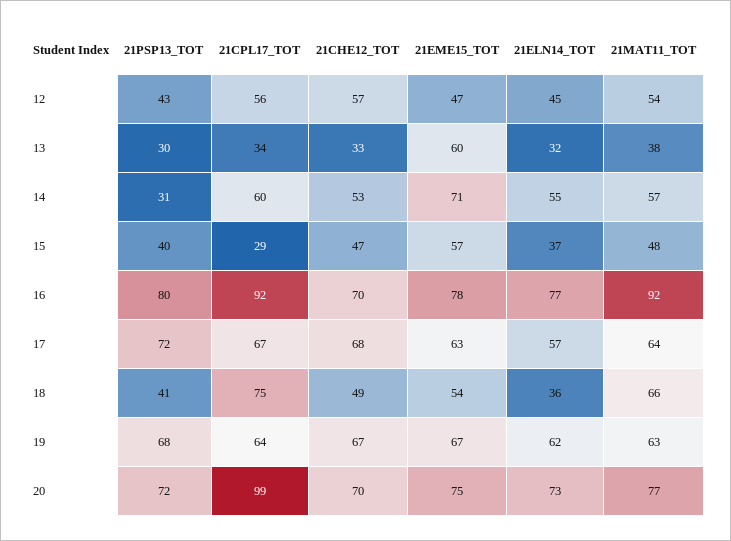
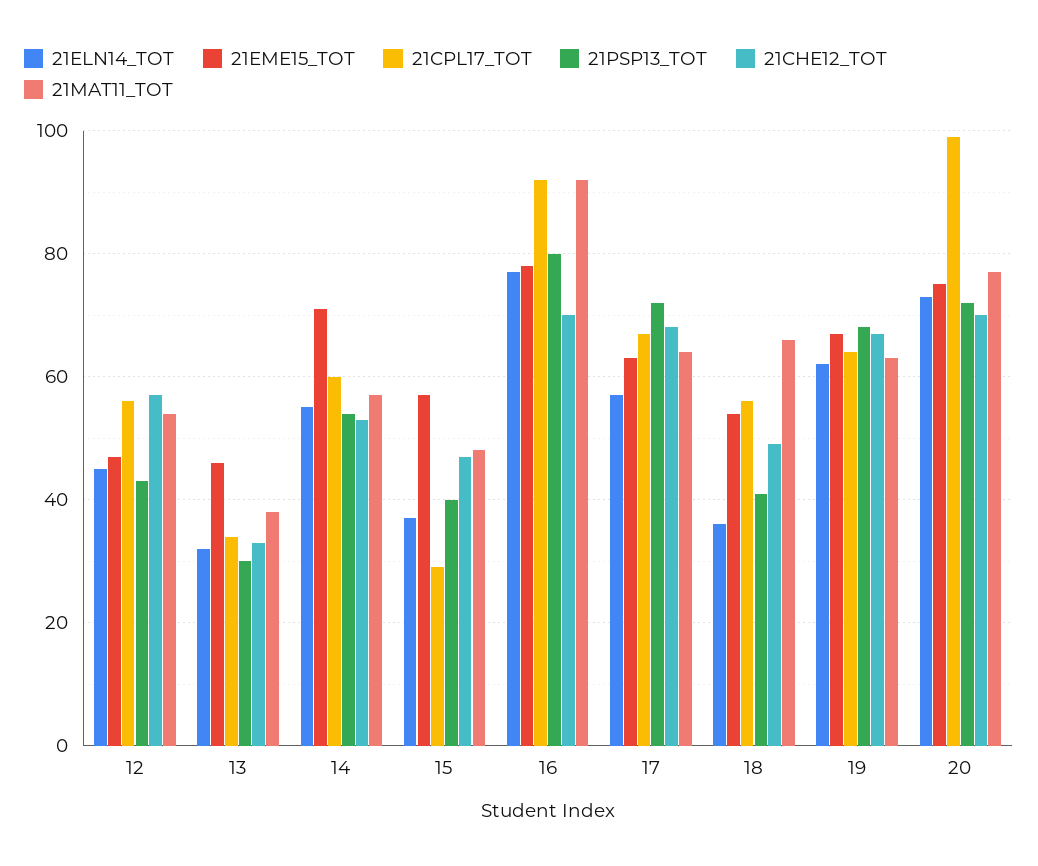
  {
    "21PSP13_TOT": {
      "12": 43,
      "13": 30,
-     "14": 31,
+     "14": 55,
      "15": 40,
      "16": 80,
      "17": 72,
      "18": 41,
      "19": 68,
      "20": 72
    },
    "21CPL17_TOT": {
      "12": 56,
      "13": 34,
      "14": 60,
      "15": 29,
      "16": 92,
      "17": 67,
-     "18": 75,
+     "18": 55,
      "19": 64,
      "20": 99
    },
    "21CHE12_TOT": {
      "12": 57,
      "13": 33,
      "14": 53,
      "15": 47,
      "16": 70,
      "17": 68,
      "18": 49,
      "19": 67,
      "20": 70
    },
    "21EME15_TOT": {
      "12": 47,
-     "13": 60,
+     "13": 45,
      "14": 71,
      "15": 57,
      "16": 78,
      "17": 63,
      "18": 54,
      "19": 67,
      "20": 75
    },
    "21ELN14_TOT": {
      "12": 45,
      "13": 32,
      "14": 55,
      "15": 37,
      "16": 77,
      "17": 57,
      "18": 36,
      "19": 62,
      "20": 73
    },
    "21MAT11_TOT": {
      "12": 54,
      "13": 38,
      "14": 57,
      "15": 48,
      "16": 92,
      "17": 64,
      "18": 66,
      "19": 63,
      "20": 77
    }
  }

